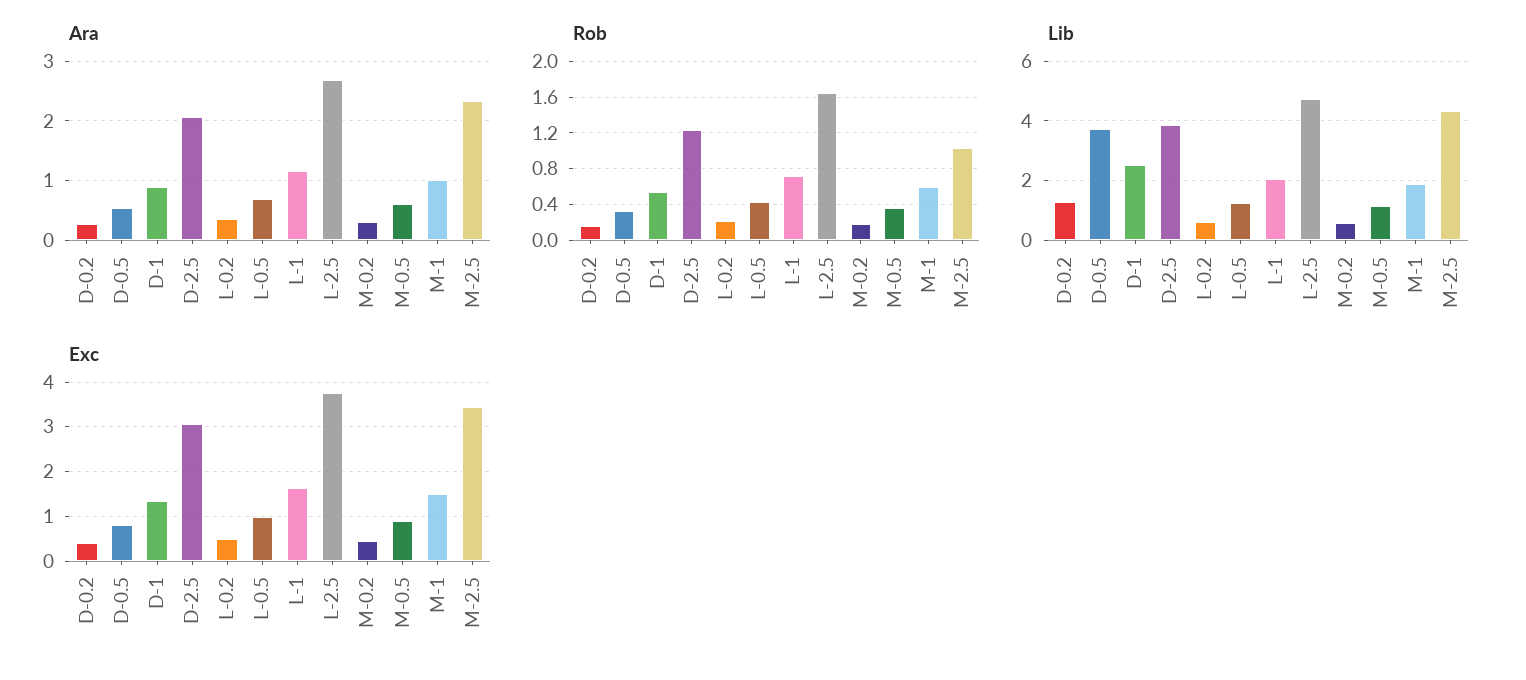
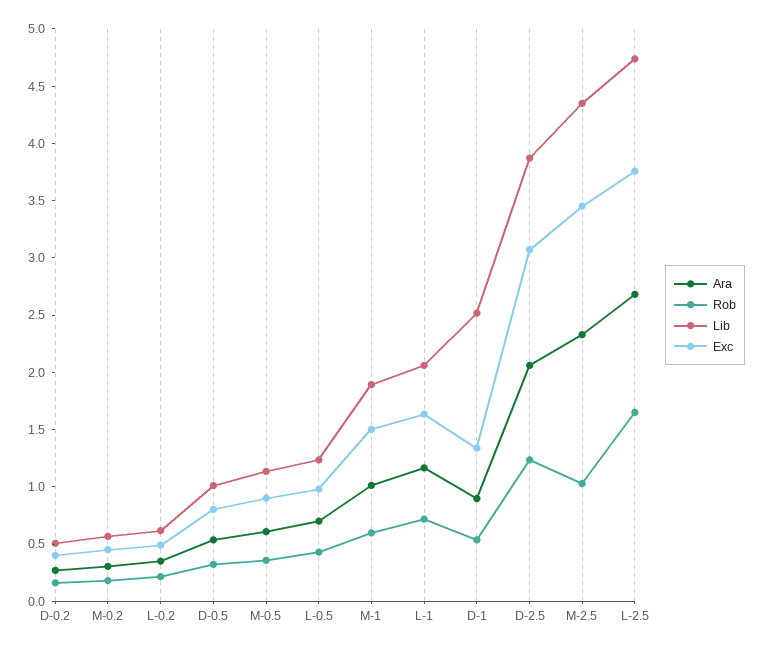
  {
    "Ara": {
      "D-0.2": 0.3,
      "D-0.5": 0.5,
      "D-1": 0.9,
      "D-2.5": 2.1,
      "L-0.2": 0.4,
      "L-0.5": 0.7,
      "L-1": 1.2,
      "L-2.5": 2.7,
      "M-0.2": 0.3,
      "M-0.5": 0.6,
      "M-1": 1,
      "M-2.5": 2.3
    },
    "Rob": {
      "D-0.2": 0.2,
      "D-0.5": 0.3,
      "D-1": 0.5,
      "D-2.5": 1.2,
      "L-0.2": 0.2,
      "L-0.5": 0.4,
      "L-1": 0.7,
      "L-2.5": 1.6,
      "M-0.2": 0.2,
      "M-0.5": 0.4,
      "M-1": 0.6,
      "M-2.5": 1
    },
    "Lib": {
-     "D-0.2": 1.25,
+     "D-0.2": 0.5,
-     "D-0.5": 3.75,
+     "D-0.5": 1,
      "D-1": 2.5,
      "D-2.5": 3.9,
      "L-0.2": 0.6,
      "L-0.5": 1.2,
      "L-1": 2.1,
      "L-2.5": 4.7,
      "M-0.2": 0.6,
      "M-0.5": 1.1,
      "M-1": 1.9,
      "M-2.5": 4.4
    },
    "Exc": {
      "D-0.2": 0.4,
      "D-0.5": 0.8,
      "D-1": 1.3,
      "D-2.5": 3.1,
      "L-0.2": 0.5,
      "L-0.5": 1,
      "L-1": 1.6,
      "L-2.5": 3.8,
      "M-0.2": 0.5,
      "M-0.5": 0.9,
      "M-1": 1.5,
      "M-2.5": 3.5
    }
  }

